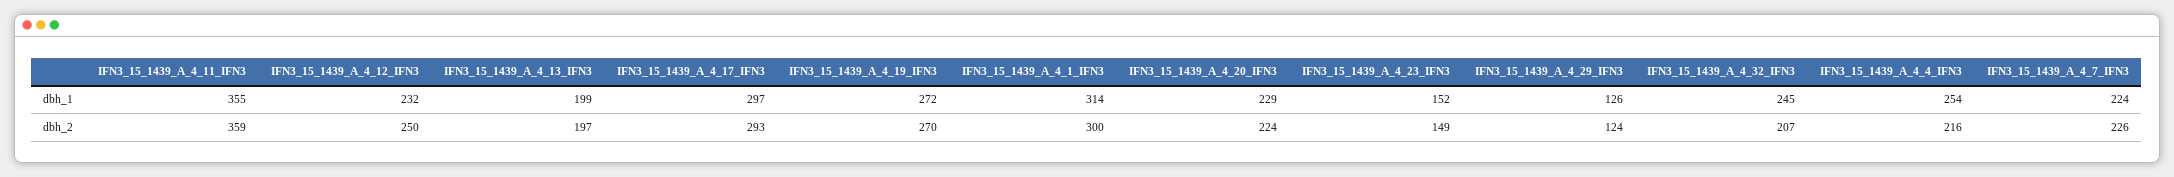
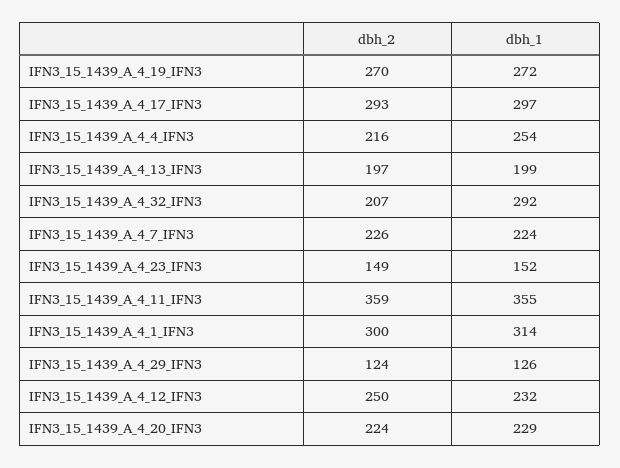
  {
    "IFN3_15_1439_A_4_11_IFN3": {
      "dbh_1": 355,
      "dbh_2": 359
    },
    "IFN3_15_1439_A_4_12_IFN3": {
      "dbh_1": 232,
      "dbh_2": 250
    },
    "IFN3_15_1439_A_4_13_IFN3": {
      "dbh_1": 199,
      "dbh_2": 197
    },
    "IFN3_15_1439_A_4_17_IFN3": {
      "dbh_1": 297,
      "dbh_2": 293
    },
    "IFN3_15_1439_A_4_19_IFN3": {
      "dbh_1": 272,
      "dbh_2": 270
    },
    "IFN3_15_1439_A_4_1_IFN3": {
      "dbh_1": 314,
      "dbh_2": 300
    },
    "IFN3_15_1439_A_4_20_IFN3": {
      "dbh_1": 229,
      "dbh_2": 224
    },
    "IFN3_15_1439_A_4_23_IFN3": {
      "dbh_1": 152,
      "dbh_2": 149
    },
    "IFN3_15_1439_A_4_29_IFN3": {
      "dbh_1": 126,
      "dbh_2": 124
    },
    "IFN3_15_1439_A_4_32_IFN3": {
-     "dbh_1": 245,
+     "dbh_1": 292,
      "dbh_2": 207
    },
    "IFN3_15_1439_A_4_4_IFN3": {
      "dbh_1": 254,
      "dbh_2": 216
    },
    "IFN3_15_1439_A_4_7_IFN3": {
      "dbh_1": 224,
      "dbh_2": 226
    }
  }

